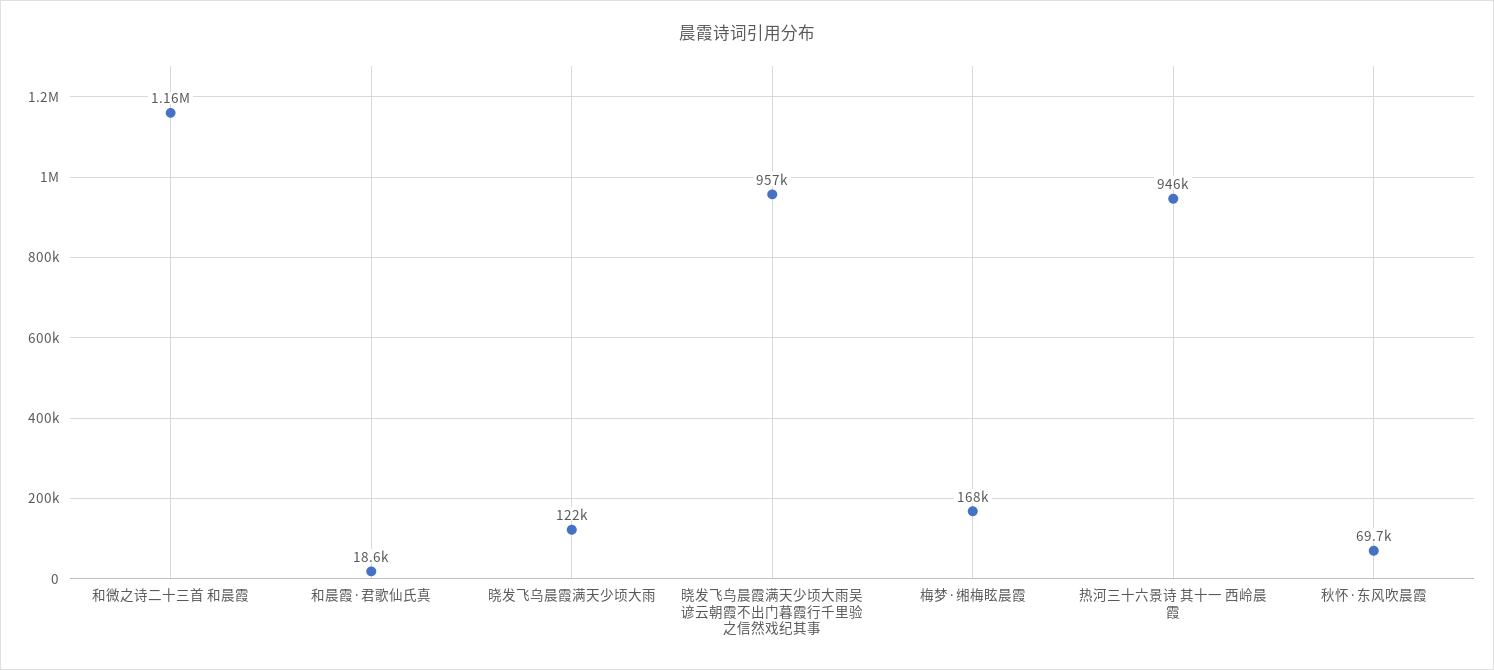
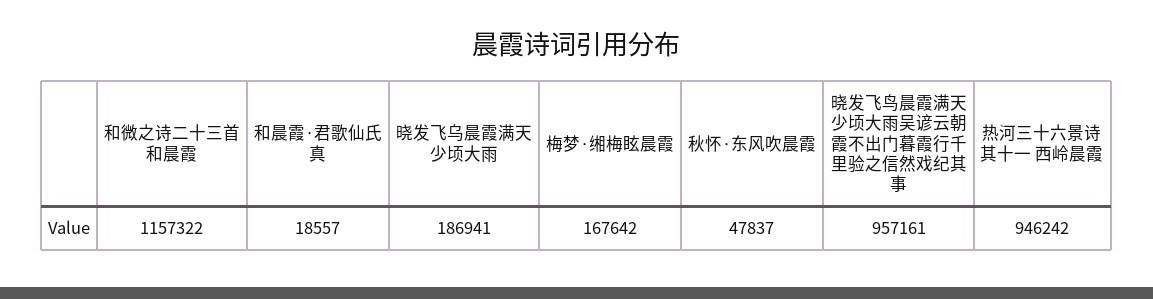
  {
    "和微之诗二十三首 和晨霞": 1157322,
    "和晨霞·君歌仙氏真": 18557,
-   "晓发飞乌晨霞满天少顷大雨": 122000,
+   "晓发飞乌晨霞满天少顷大雨": 186941,
    "晓发飞鸟晨霞满天少顷大雨吴谚云朝霞不出门暮霞行千里验之信然戏纪其事": 957161,
    "梅梦·缃梅眩晨霞": 167642,
    "热河三十六景诗 其十一 西岭晨霞": 946242,
-   "秋怀·东风吹晨霞": 69700
+   "秋怀·东风吹晨霞": 47837
  }

